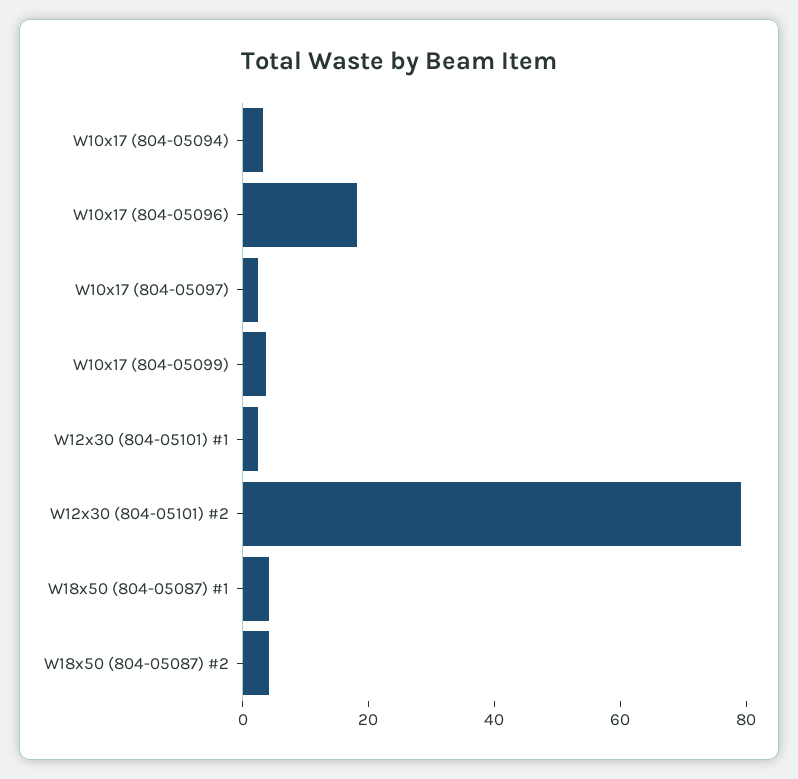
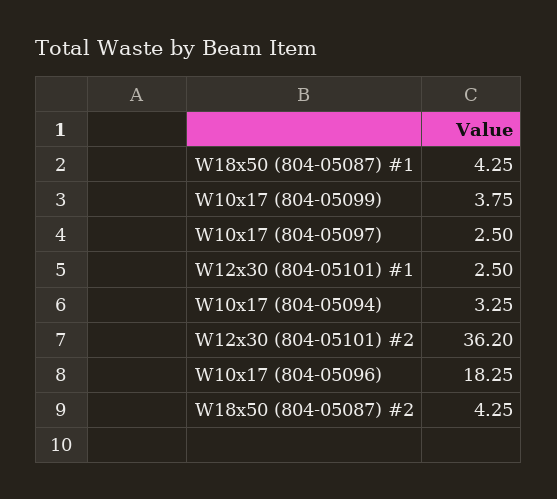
  {
    "W10x17 (804-05094)": 3.25,
    "W10x17 (804-05096)": 18.25,
    "W10x17 (804-05097)": 2.5,
    "W10x17 (804-05099)": 3.75,
    "W12x30 (804-05101) #1": 2.5,
-   "W12x30 (804-05101) #2": 80,
+   "W12x30 (804-05101) #2": 36.2,
    "W18x50 (804-05087) #1": 4.25,
    "W18x50 (804-05087) #2": 4.25
  }

